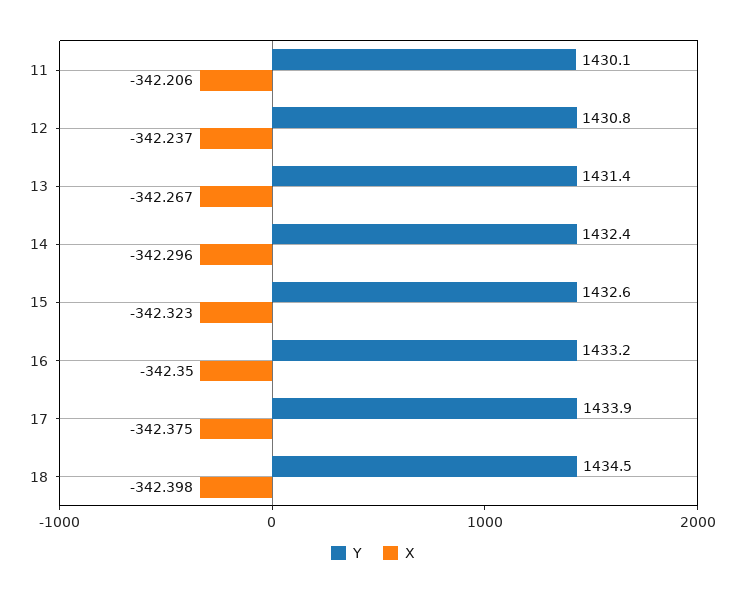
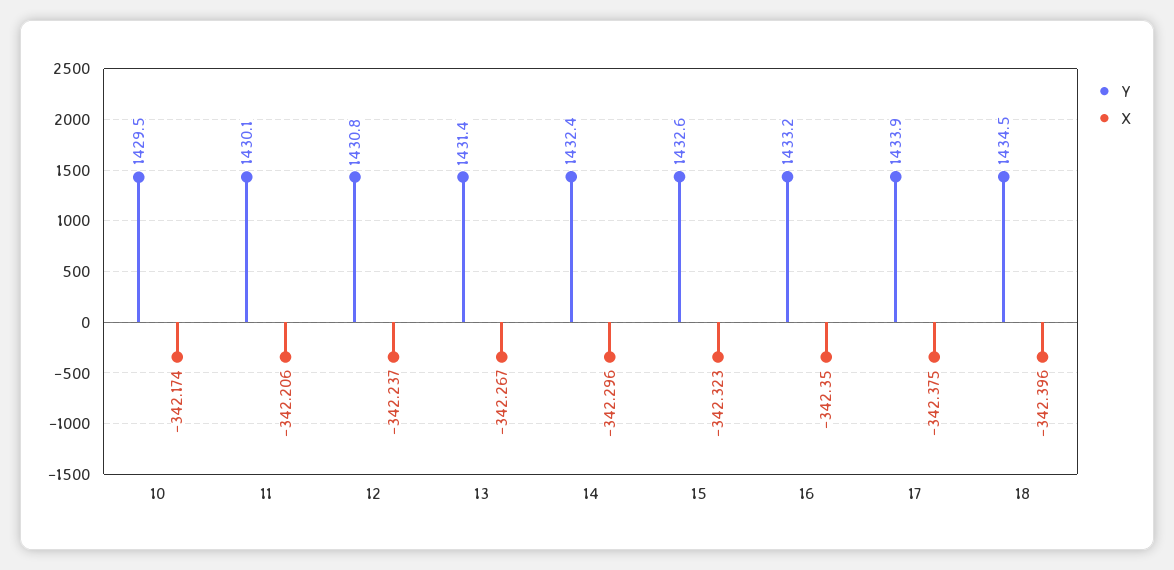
  {
    "Y": {
      "11": 1430.1,
      "12": 1430.8,
      "13": 1431.4,
      "14": 1432.4,
      "15": 1432.6,
      "16": 1433.2,
      "17": 1433.9,
-     "18": 1434.5
+     "18": 1434.5,
+     "10": 1429.5
    },
    "X": {
      "11": -342.206,
      "12": -342.237,
      "13": -342.267,
      "14": -342.296,
      "15": -342.323,
      "16": -342.35,
      "17": -342.375,
-     "18": -342.398
+     "18": -342.396,
+     "10": -342.174
    }
  }

